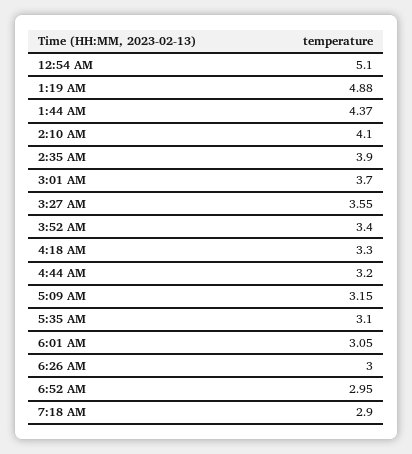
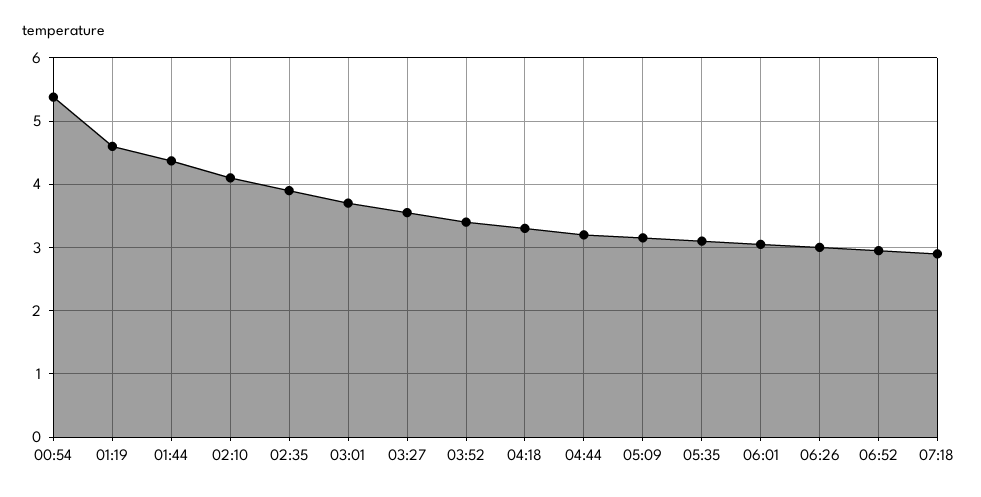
  {
-   "12:54 AM": 5.1,
+   "12:54 AM": 5.4,
-   "1:19 AM": 4.88,
+   "1:19 AM": 4.6,
    "1:44 AM": 4.37,
    "2:10 AM": 4.1,
    "2:35 AM": 3.9,
    "3:01 AM": 3.7,
    "3:27 AM": 3.55,
    "3:52 AM": 3.4,
    "4:18 AM": 3.3,
    "4:44 AM": 3.2,
    "5:09 AM": 3.15,
    "5:35 AM": 3.1,
    "6:01 AM": 3.05,
    "6:26 AM": 3,
    "6:52 AM": 2.95,
    "7:18 AM": 2.9
  }

